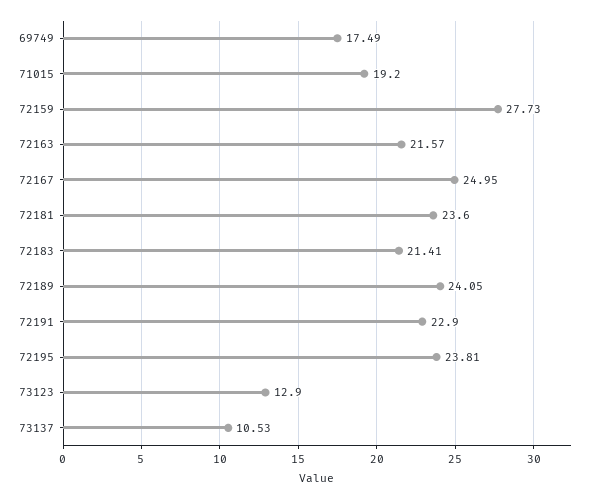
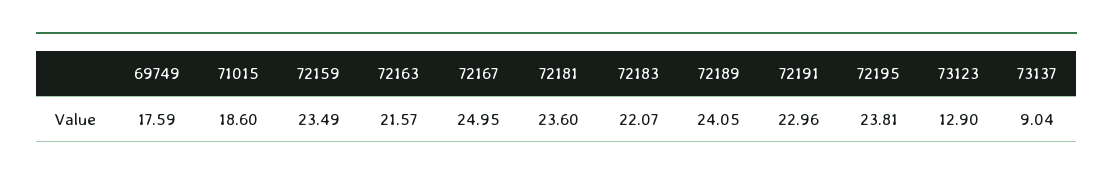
  {
-   "69749": 17.49,
+   "69749": 17.59,
-   "71015": 19.2,
+   "71015": 18.6,
-   "72159": 27.73,
+   "72159": 23.49,
    "72163": 21.57,
    "72167": 24.95,
    "72181": 23.6,
-   "72183": 21.41,
+   "72183": 22.07,
    "72189": 24.05,
-   "72191": 22.9,
+   "72191": 22.96,
    "72195": 23.81,
    "73123": 12.9,
-   "73137": 10.53
+   "73137": 9.04
  }

